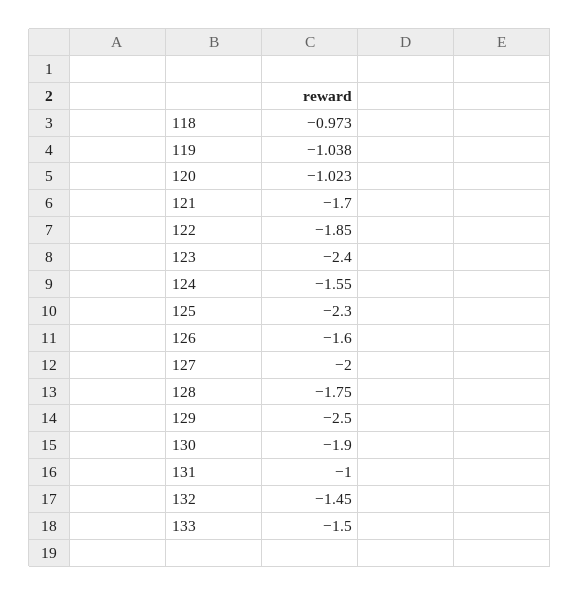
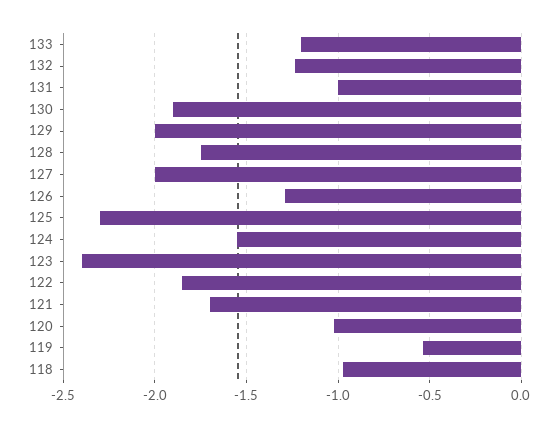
  {
    "118": -0.973,
-   "119": -1.038,
+   "119": -0.55,
    "120": -1.023,
    "121": -1.7,
    "122": -1.85,
    "123": -2.4,
    "124": -1.55,
    "125": -2.3,
-   "126": -1.6,
+   "126": -1.3,
    "127": -2,
    "128": -1.75,
-   "129": -2.5,
+   "129": -2,
    "130": -1.9,
    "131": -1,
-   "132": -1.45,
+   "132": -1.25,
-   "133": -1.5
+   "133": -1.2
  }

